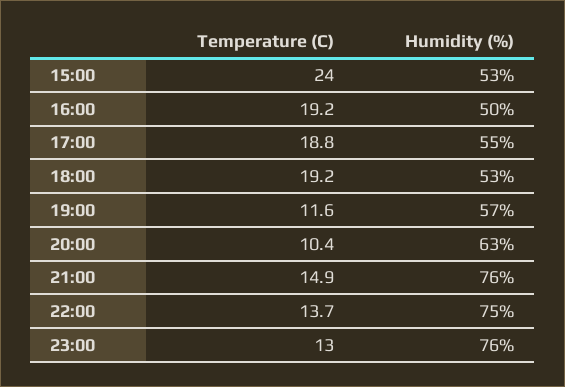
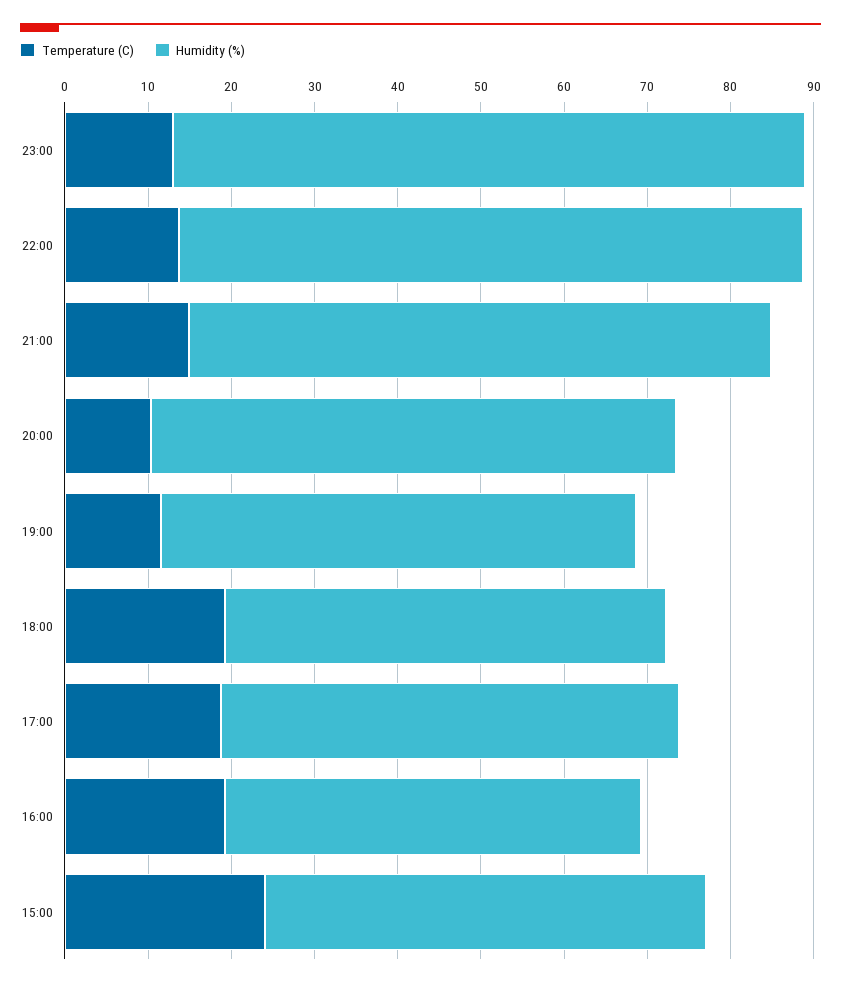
  {
    "Temperature (C)": {
      "15:00": 24,
      "16:00": 19.2,
      "17:00": 18.8,
      "18:00": 19.2,
      "19:00": 11.6,
      "20:00": 10.4,
      "21:00": 14.9,
      "22:00": 13.7,
      "23:00": 13
    },
    "Humidity (%)": {
      "15:00": 53,
      "16:00": 50,
      "17:00": 55,
      "18:00": 53,
      "19:00": 57,
      "20:00": 63,
-     "21:00": 76,
+     "21:00": 70,
      "22:00": 75,
      "23:00": 76
    }
  }

